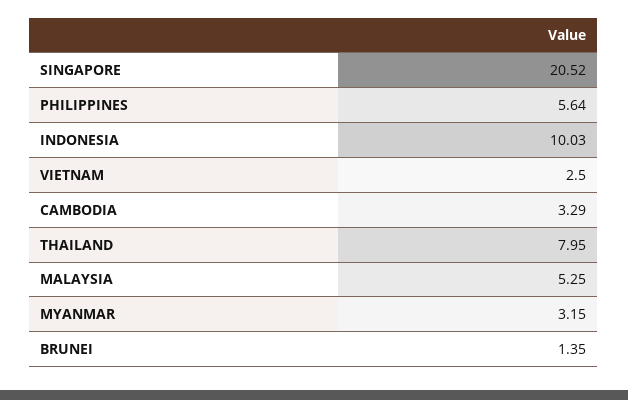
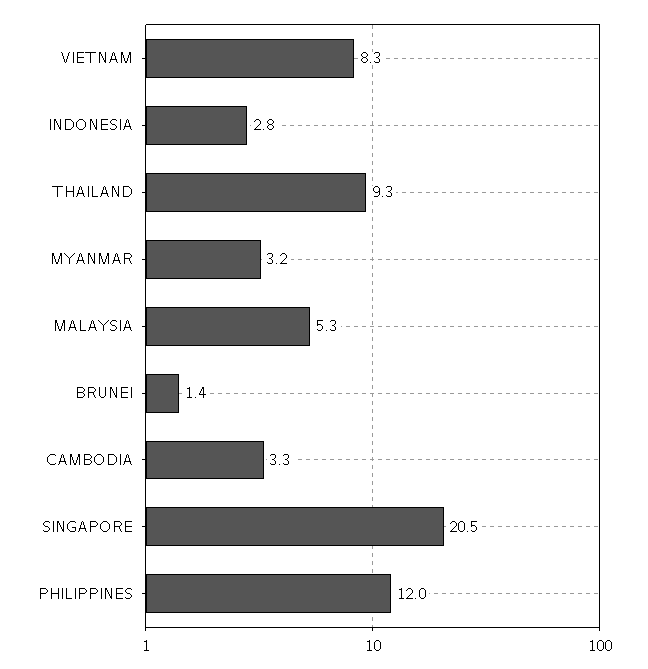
  {
    "SINGAPORE": 20.52,
-   "PHILIPPINES": 5.64,
+   "PHILIPPINES": 12,
-   "INDONESIA": 10.03,
+   "INDONESIA": 2.8,
-   "VIETNAM": 2.5,
+   "VIETNAM": 8.3,
    "CAMBODIA": 3.29,
-   "THAILAND": 7.95,
+   "THAILAND": 9.3,
    "MALAYSIA": 5.25,
    "MYANMAR": 3.15,
    "BRUNEI": 1.35
  }

